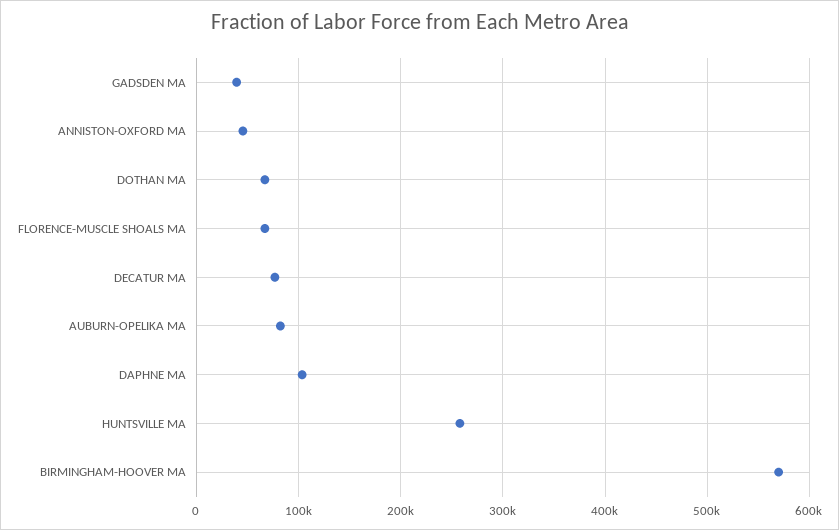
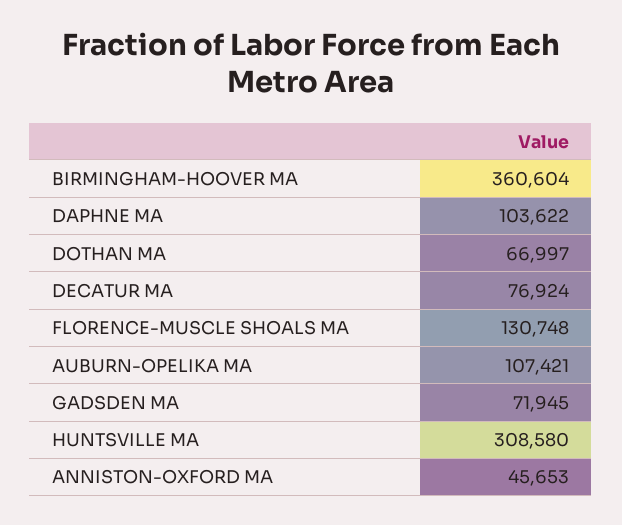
  {
-   "GADSDEN MA": 40000,
+   "GADSDEN MA": 71945,
    "ANNISTON-OXFORD MA": 45653,
    "DOTHAN MA": 66997,
-   "FLORENCE-MUSCLE SHOALS MA": 70000,
+   "FLORENCE-MUSCLE SHOALS MA": 130748,
    "DECATUR MA": 76924,
-   "AUBURN-OPELIKA MA": 80000,
+   "AUBURN-OPELIKA MA": 107421,
    "DAPHNE MA": 103622,
-   "HUNTSVILLE MA": 260000,
+   "HUNTSVILLE MA": 308580,
-   "BIRMINGHAM-HOOVER MA": 570000
+   "BIRMINGHAM-HOOVER MA": 360604
  }

